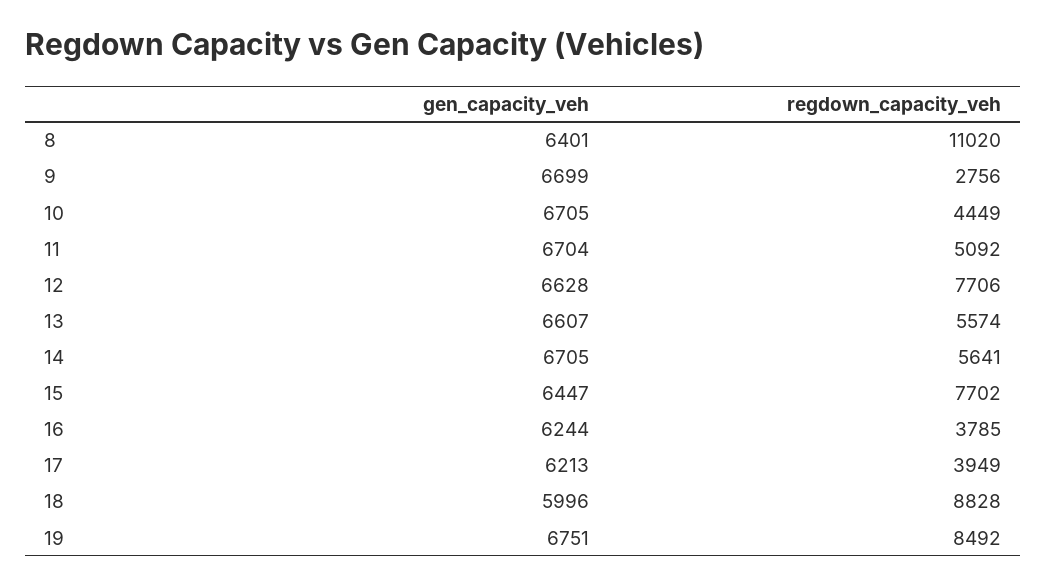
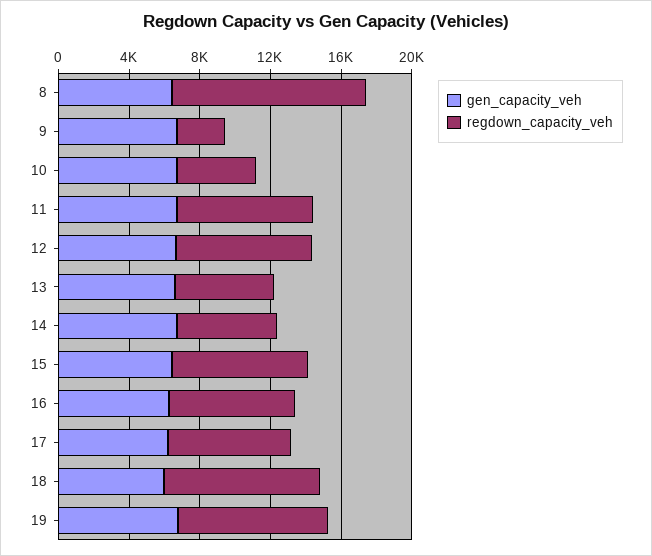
  {
    "gen_capacity_veh": {
      "8": 6401,
      "9": 6699,
      "10": 6705,
      "11": 6704,
      "12": 6628,
      "13": 6607,
      "14": 6705,
      "15": 6447,
      "16": 6244,
      "17": 6213,
      "18": 5996,
      "19": 6751
    },
    "regdown_capacity_veh": {
      "8": 11020,
      "9": 2756,
      "10": 4449,
-     "11": 5092,
+     "11": 8000,
      "12": 7706,
      "13": 5574,
      "14": 5641,
      "15": 7702,
-     "16": 3785,
+     "16": 7000,
-     "17": 3949,
+     "17": 7000,
      "18": 8828,
      "19": 8492
    }
  }

